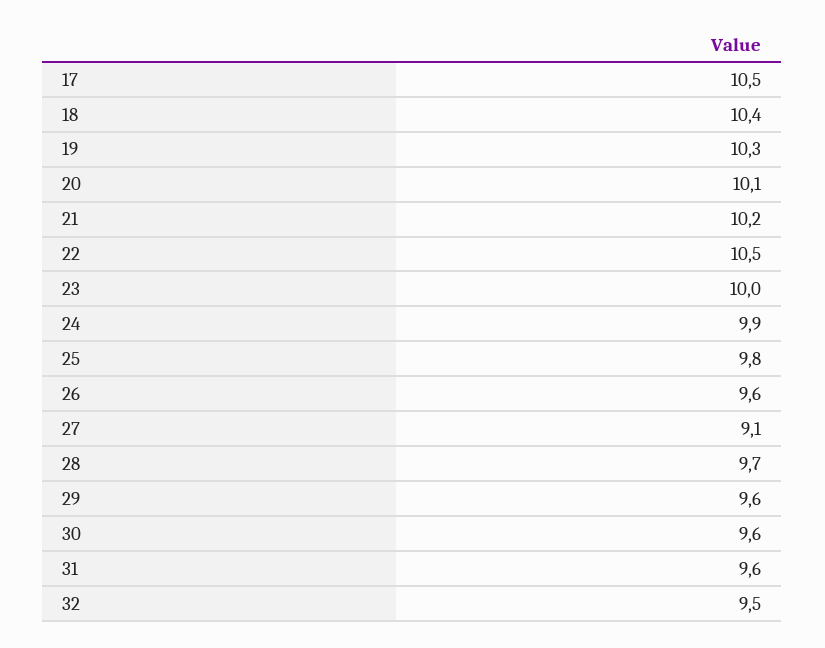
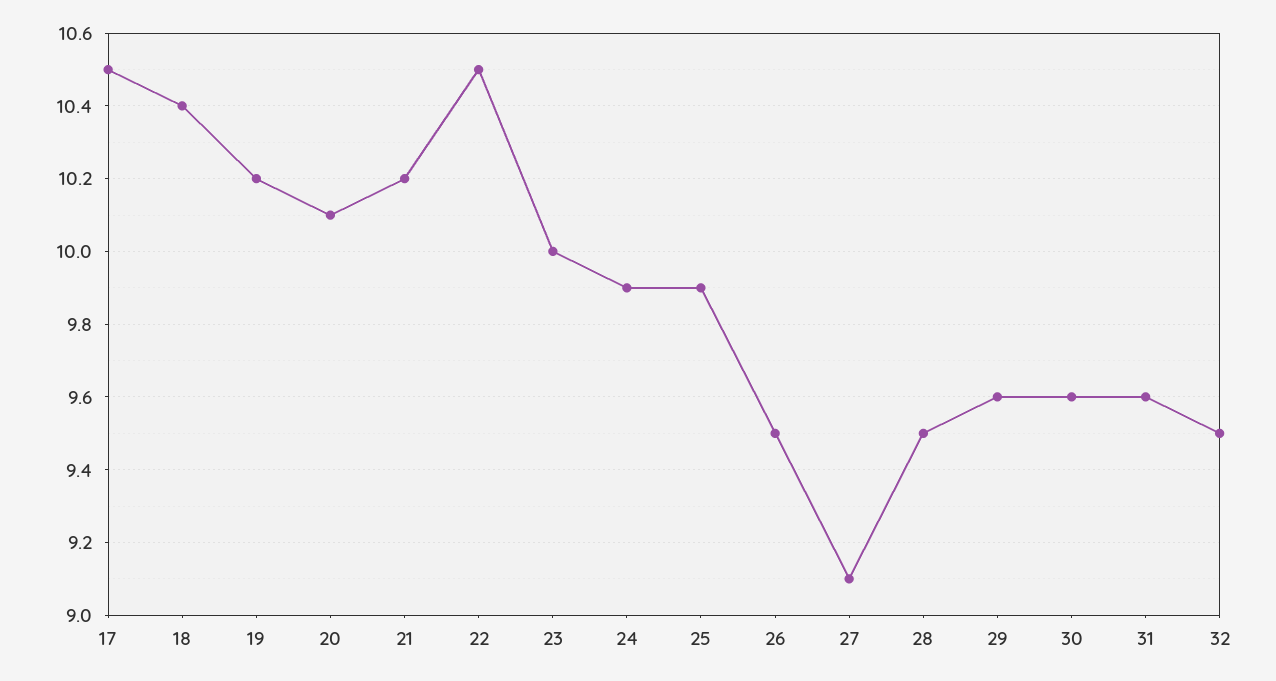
  {
    "17": 10.5,
    "18": 10.4,
-   "19": 10.3,
+   "19": 10.2,
    "20": 10.1,
    "21": 10.2,
    "22": 10.5,
    "23": 10,
    "24": 9.9,
-   "25": 9.8,
+   "25": 9.9,
-   "26": 9.6,
+   "26": 9.5,
    "27": 9.1,
-   "28": 9.7,
+   "28": 9.5,
    "29": 9.6,
    "30": 9.6,
    "31": 9.6,
    "32": 9.5
  }

